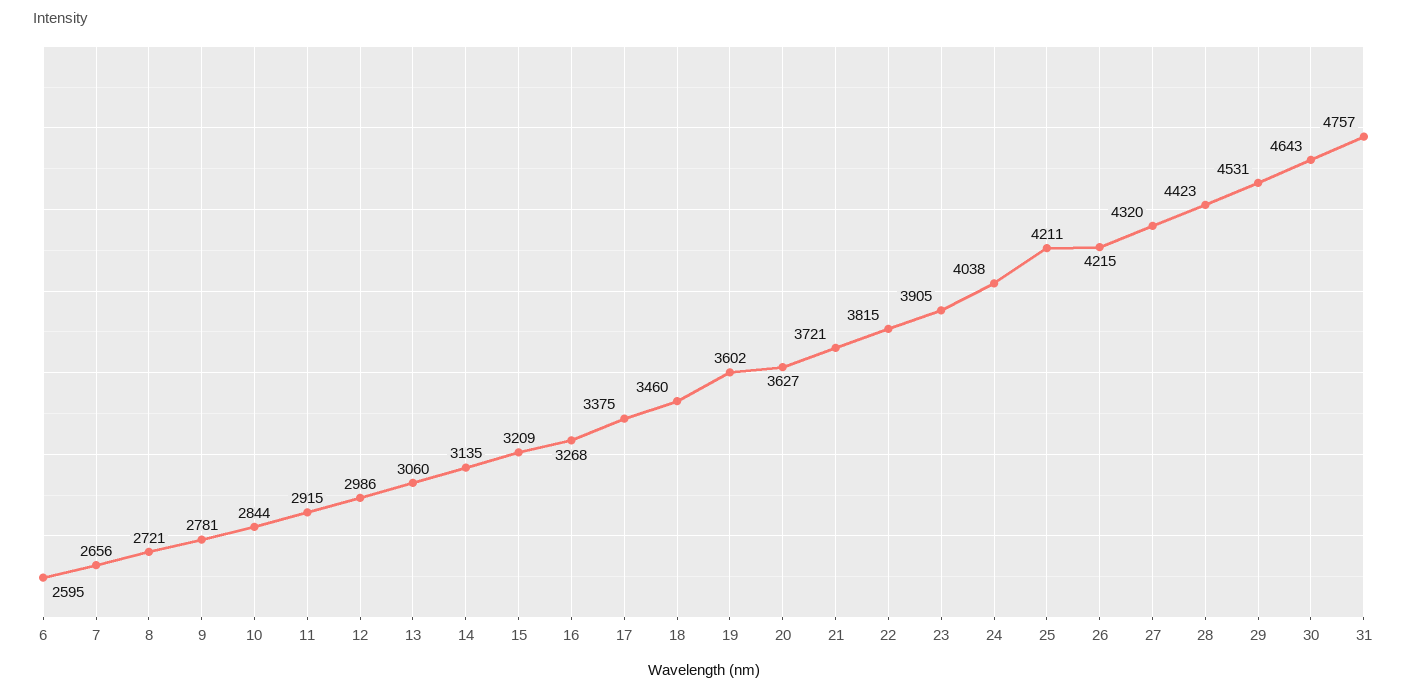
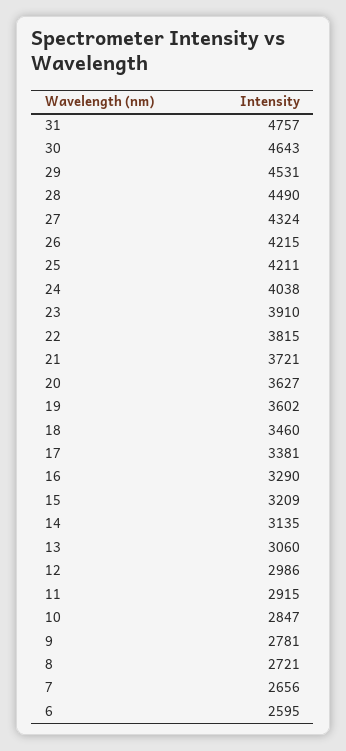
  {
    "6": 2595,
    "7": 2656,
    "8": 2721,
    "9": 2781,
-   "10": 2844,
+   "10": 2847,
    "11": 2915,
    "12": 2986,
    "13": 3060,
    "14": 3135,
    "15": 3209,
-   "16": 3268,
+   "16": 3290,
-   "17": 3375,
+   "17": 3381,
    "18": 3460,
    "19": 3602,
    "20": 3627,
    "21": 3721,
    "22": 3815,
-   "23": 3905,
+   "23": 3910,
    "24": 4038,
    "25": 4211,
    "26": 4215,
-   "27": 4320,
+   "27": 4324,
-   "28": 4423,
+   "28": 4490,
    "29": 4531,
    "30": 4643,
    "31": 4757
  }

